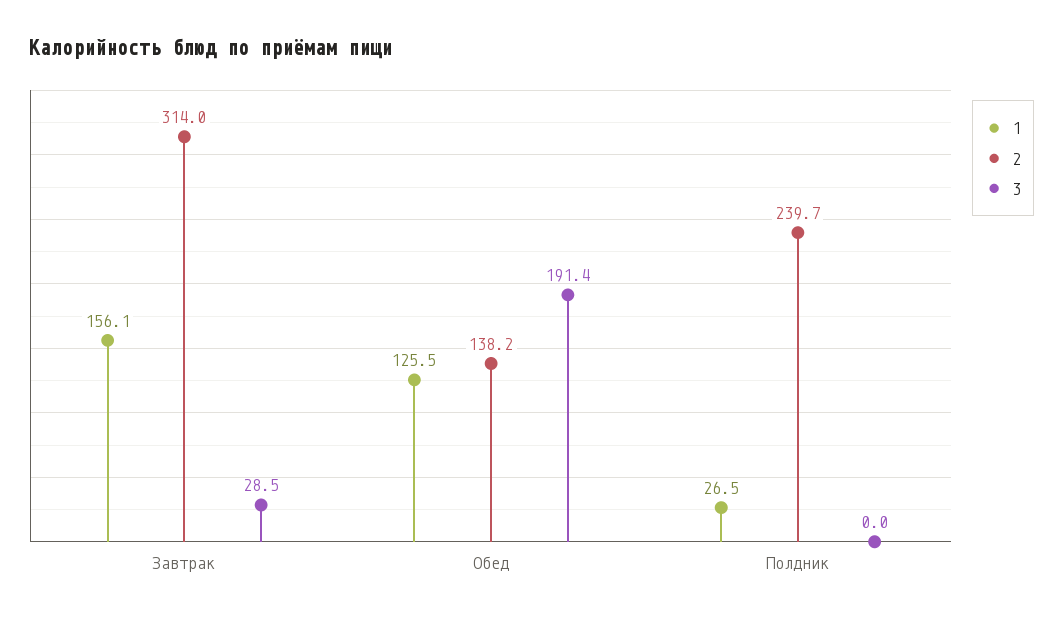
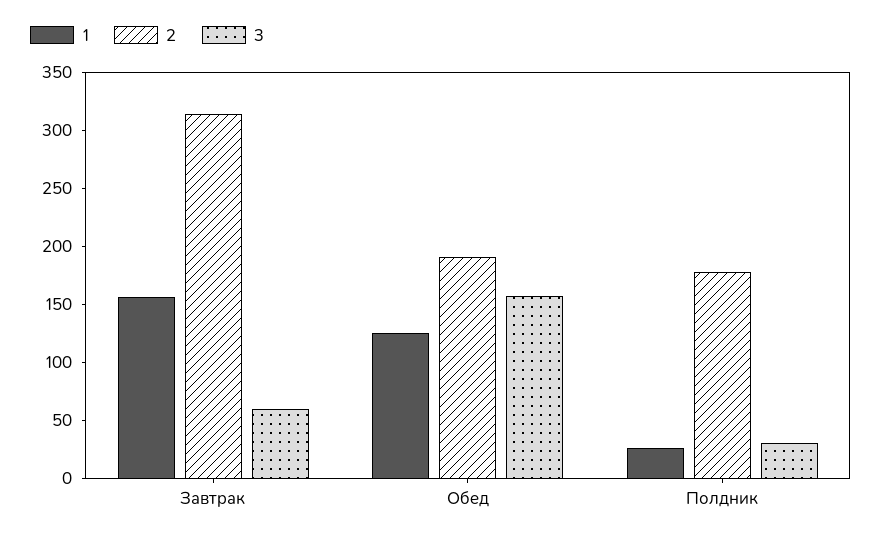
  {
    "1": {
      "Завтрак": 156.1,
      "Обед": 125.5,
      "Полдник": 26.5
    },
    "2": {
      "Завтрак": 314,
-     "Обед": 138.2,
+     "Обед": 190,
-     "Полдник": 239.7
+     "Полдник": 180
    },
    "3": {
-     "Завтрак": 28.5,
+     "Завтрак": 60,
-     "Обед": 191.4,
+     "Обед": 160,
-     "Полдник": 0
+     "Полдник": 30
    }
  }

